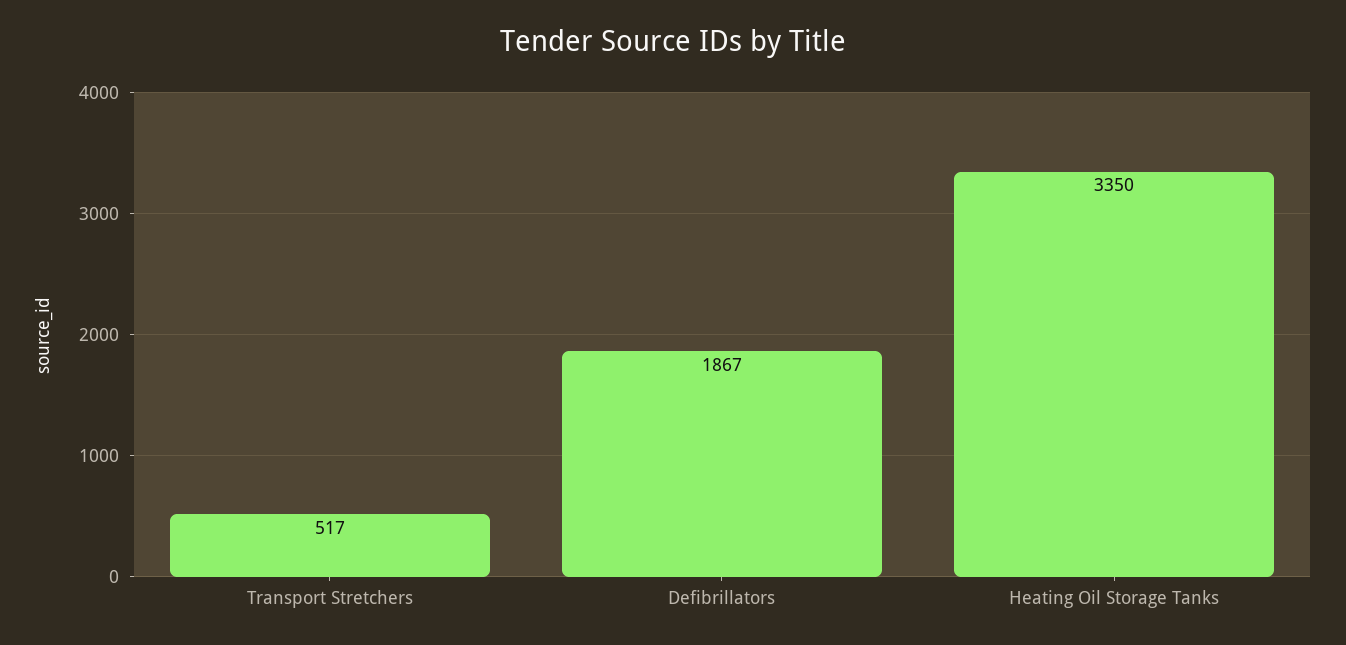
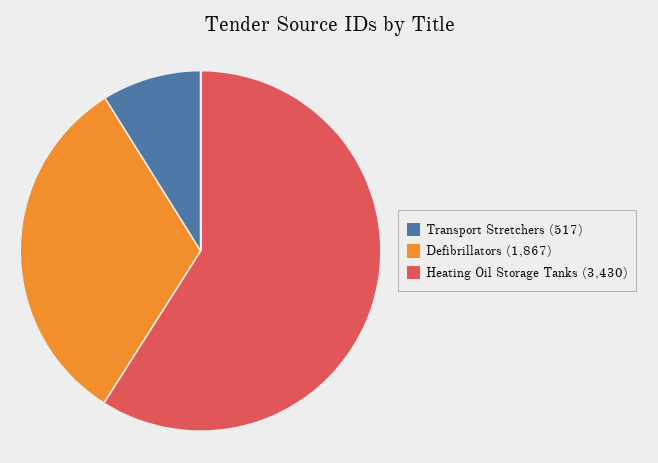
  {
    "Transport Stretchers": 517,
    "Defibrillators": 1867,
-   "Heating Oil Storage Tanks": 3350
+   "Heating Oil Storage Tanks": 3430
  }

